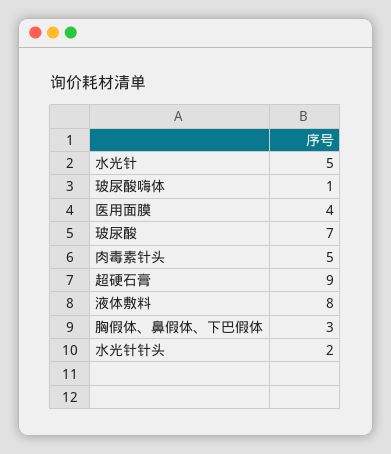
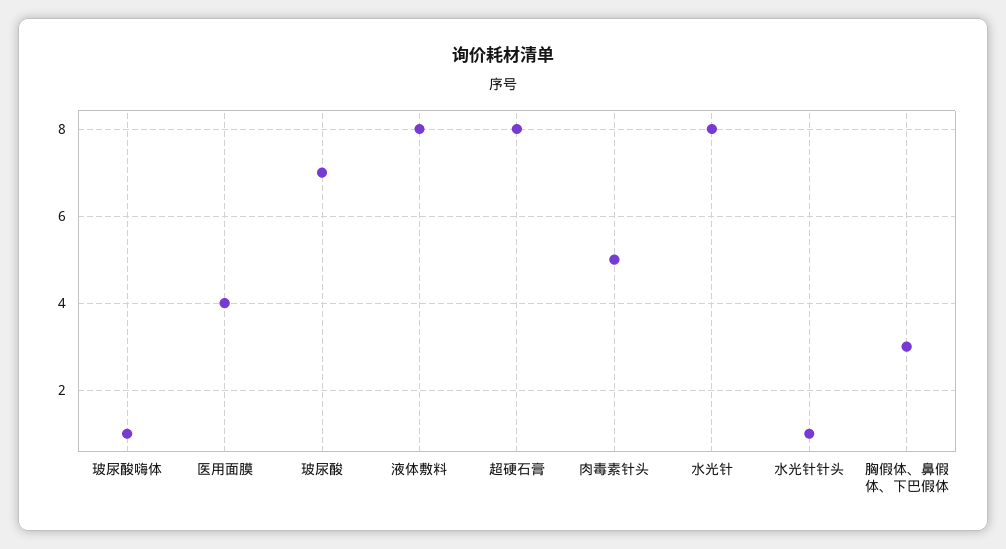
  {
-   "水光针": 5,
+   "水光针": 8,
    "玻尿酸嗨体": 1,
    "医用面膜": 4,
    "玻尿酸": 7,
    "肉毒素针头": 5,
-   "超硬石膏": 9,
+   "超硬石膏": 8,
    "液体敷料": 8,
    "胸假体、鼻假体、下巴假体": 3,
-   "水光针针头": 2
+   "水光针针头": 1
  }

